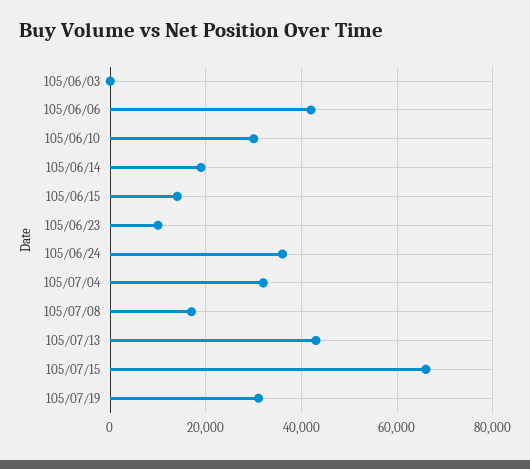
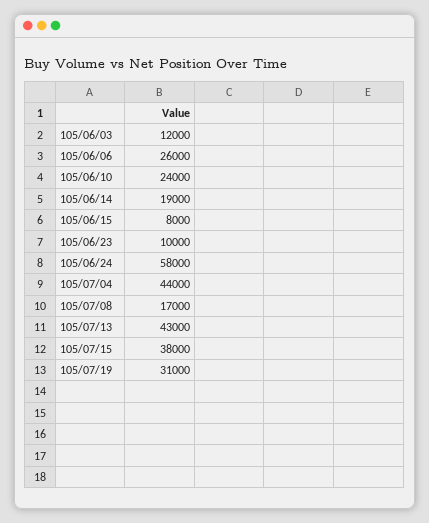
  {
-   "105/06/03": 0,
+   "105/06/03": 12000,
-   "105/06/06": 42000,
+   "105/06/06": 26000,
-   "105/06/10": 30000,
+   "105/06/10": 24000,
    "105/06/14": 19000,
-   "105/06/15": 14000,
+   "105/06/15": 8000,
    "105/06/23": 10000,
-   "105/06/24": 36000,
+   "105/06/24": 58000,
-   "105/07/04": 32000,
+   "105/07/04": 44000,
    "105/07/08": 17000,
    "105/07/13": 43000,
-   "105/07/15": 66000,
+   "105/07/15": 38000,
    "105/07/19": 31000
  }

